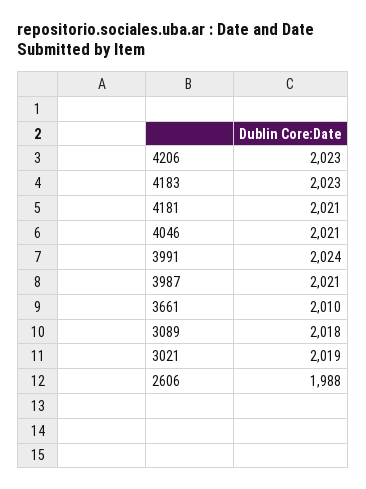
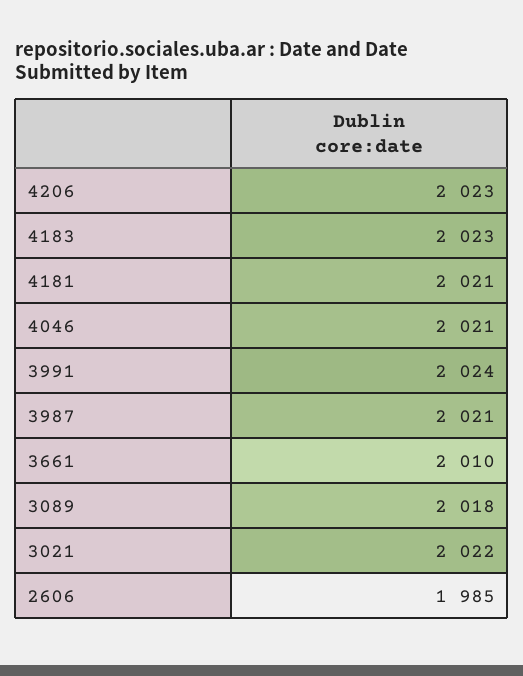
  {
    "4206": 2023,
    "4183": 2023,
    "4181": 2021,
    "4046": 2021,
    "3991": 2024,
    "3987": 2021,
    "3661": 2010,
    "3089": 2018,
-   "3021": 2019,
+   "3021": 2022,
-   "2606": 1988
+   "2606": 1985
  }

